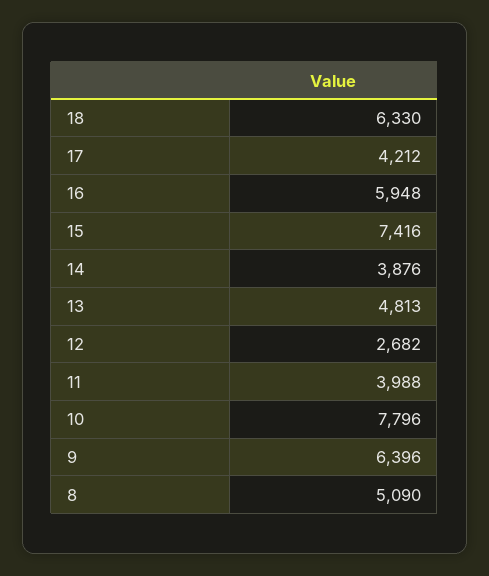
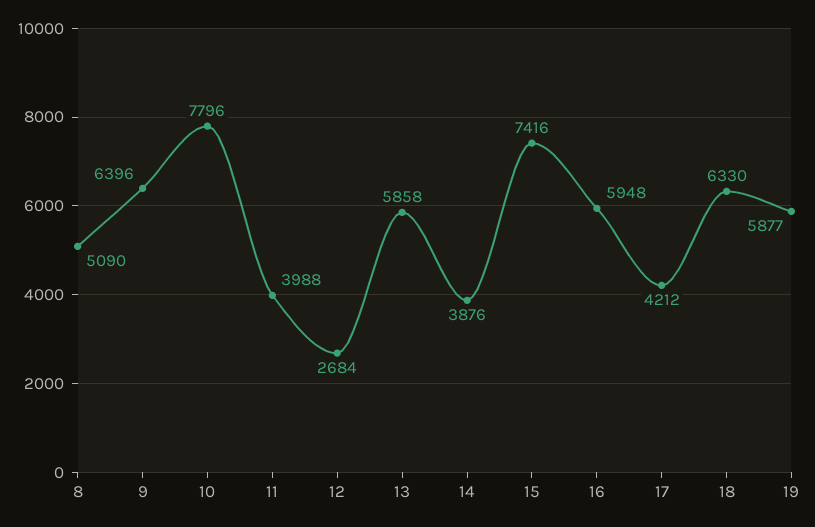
  {
    "18": 6330,
    "17": 4212,
    "16": 5948,
    "15": 7416,
    "14": 3876,
-   "13": 4813,
+   "13": 5858,
-   "12": 2682,
+   "12": 2684,
    "11": 3988,
    "10": 7796,
    "9": 6396,
-   "8": 5090
+   "8": 5090,
+   "19": 5877
  }

